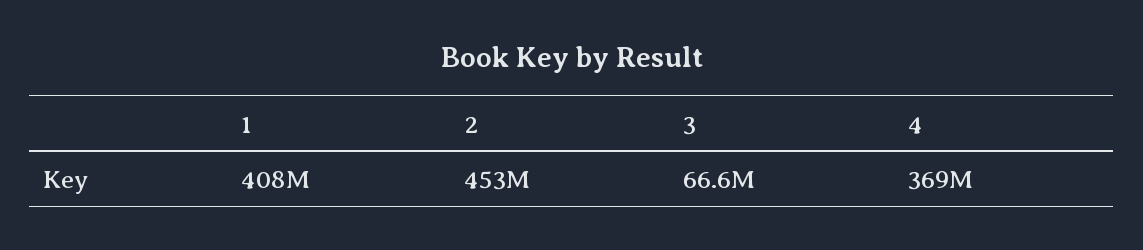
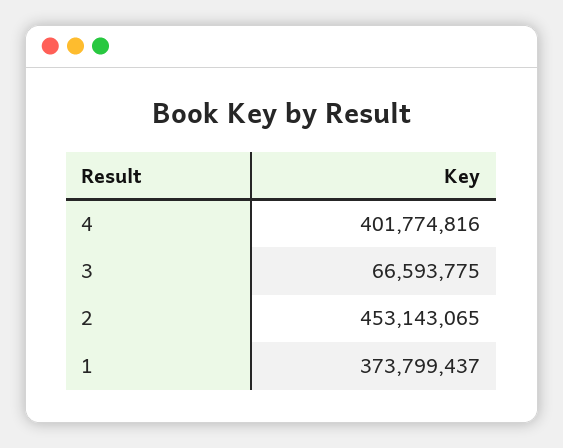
  {
-   "1": 408000000,
+   "1": 373799437,
    "2": 453143065,
    "3": 66593775,
-   "4": 369000000
+   "4": 401774816
  }

